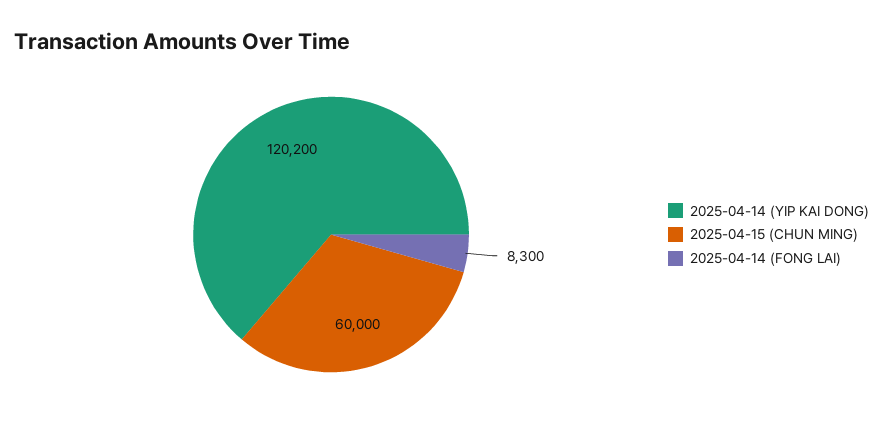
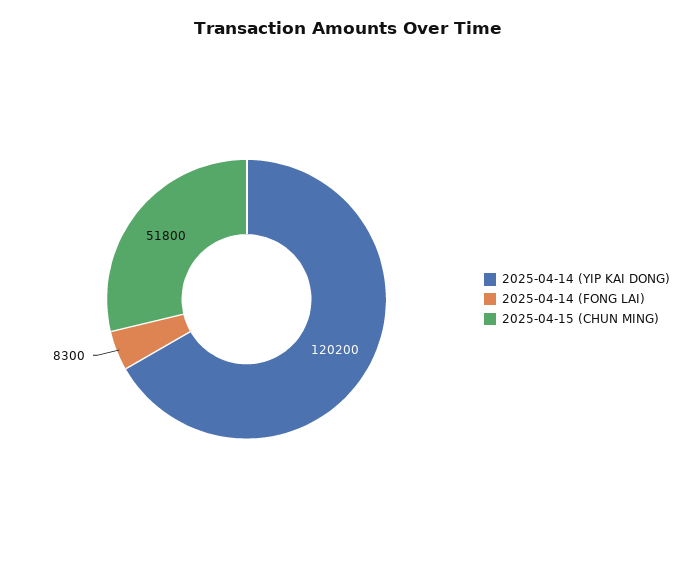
  {
    "2025-04-14 (YIP KAI DONG)": 120200,
-   "2025-04-15 (CHUN MING)": 60000,
+   "2025-04-15 (CHUN MING)": 51800,
    "2025-04-14 (FONG LAI)": 8300
  }

